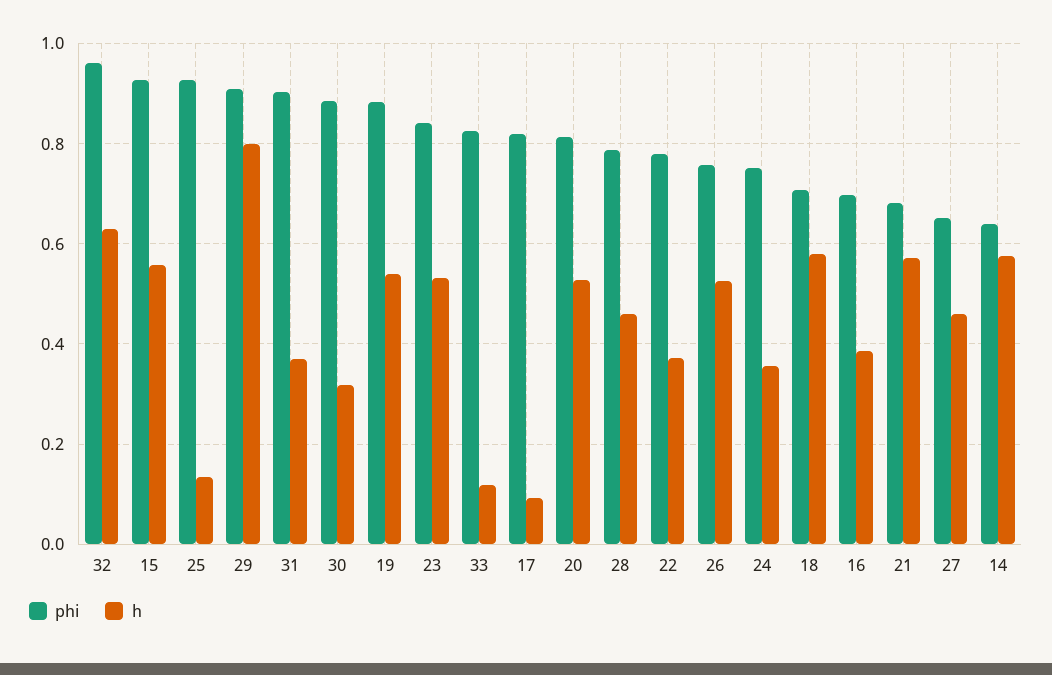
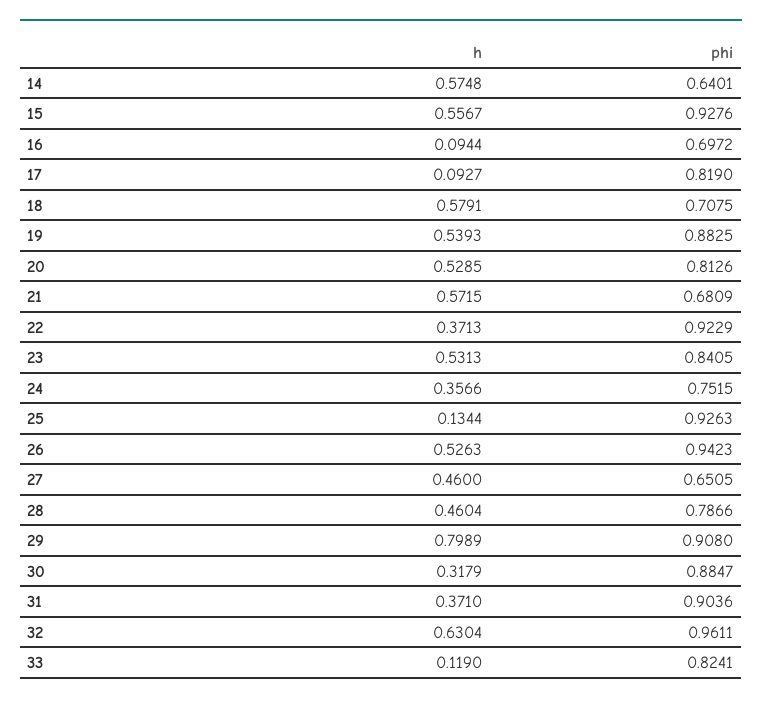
  {
    "phi": {
      "32": 0.9611,
      "15": 0.9276,
      "25": 0.9263,
      "29": 0.908,
      "31": 0.9036,
      "30": 0.8847,
      "19": 0.8825,
      "23": 0.8405,
      "33": 0.8241,
      "17": 0.819,
      "20": 0.8126,
      "28": 0.7866,
-     "22": 0.78,
+     "22": 0.9229,
-     "26": 0.76,
+     "26": 0.9423,
      "24": 0.7515,
      "18": 0.7075,
      "16": 0.6972,
      "21": 0.6809,
      "27": 0.6505,
      "14": 0.6401
    },
    "h": {
      "32": 0.6304,
      "15": 0.5567,
      "25": 0.1344,
      "29": 0.7989,
      "31": 0.371,
      "30": 0.3179,
      "19": 0.5393,
      "23": 0.5313,
      "33": 0.119,
      "17": 0.0927,
      "20": 0.5285,
      "28": 0.4604,
      "22": 0.3713,
      "26": 0.5263,
      "24": 0.3566,
      "18": 0.5791,
-     "16": 0.38,
+     "16": 0.0944,
      "21": 0.5715,
      "27": 0.46,
      "14": 0.5748
    }
  }

